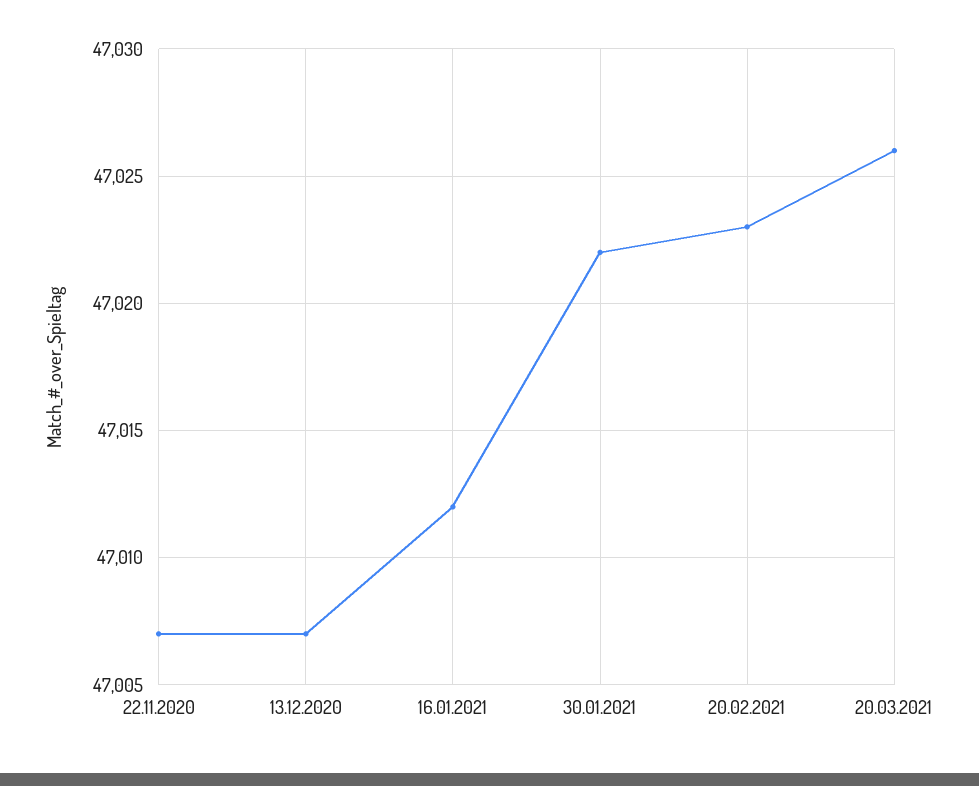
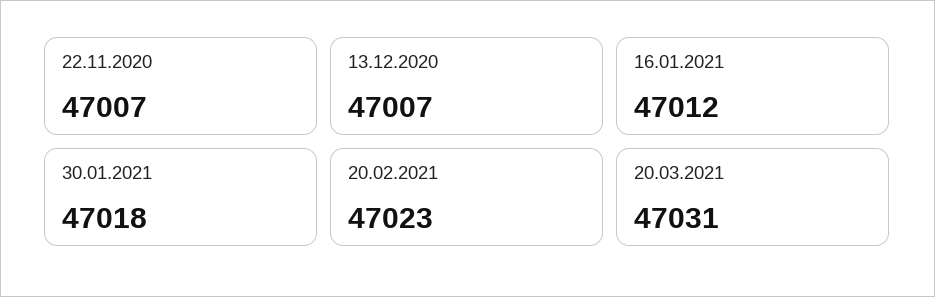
  {
    "22.11.2020": 47007,
    "13.12.2020": 47007,
    "16.01.2021": 47012,
-   "30.01.2021": 47022,
+   "30.01.2021": 47018,
    "20.02.2021": 47023,
-   "20.03.2021": 47026
+   "20.03.2021": 47031
  }

